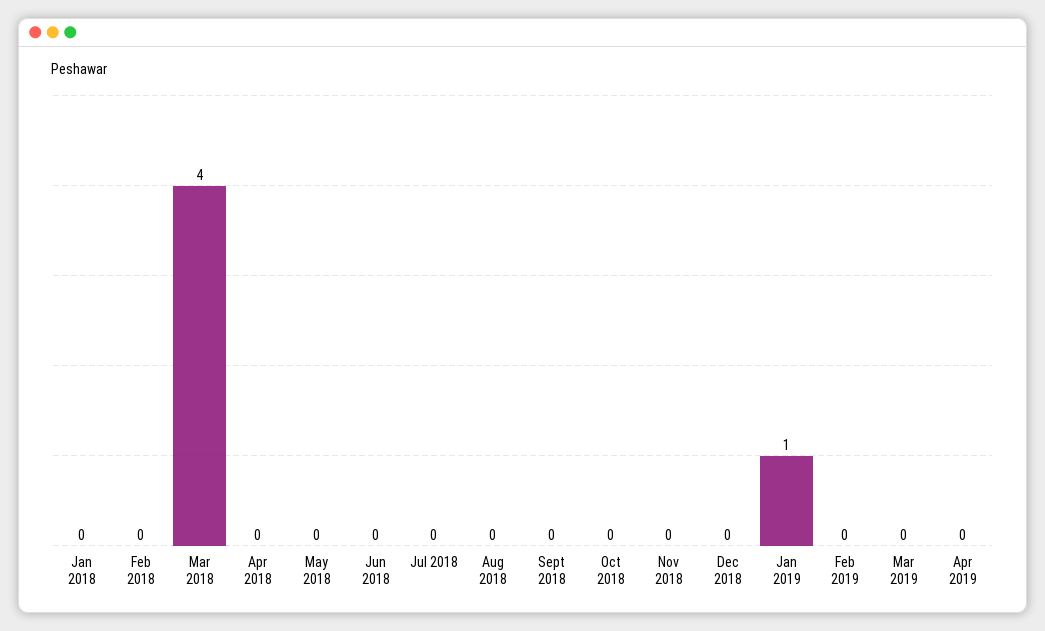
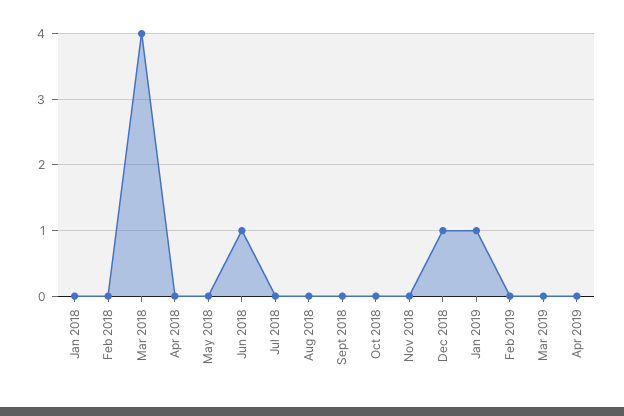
  {
    "Jan 2018": 0,
    "Feb 2018": 0,
    "Mar 2018": 4,
    "Apr 2018": 0,
    "May 2018": 0,
-   "Jun 2018": 0,
+   "Jun 2018": 1,
    "Jul 2018": 0,
    "Aug 2018": 0,
    "Sept 2018": 0,
    "Oct 2018": 0,
    "Nov 2018": 0,
-   "Dec 2018": 0,
+   "Dec 2018": 1,
    "Jan 2019": 1,
    "Feb 2019": 0,
    "Mar 2019": 0,
    "Apr 2019": 0
  }

